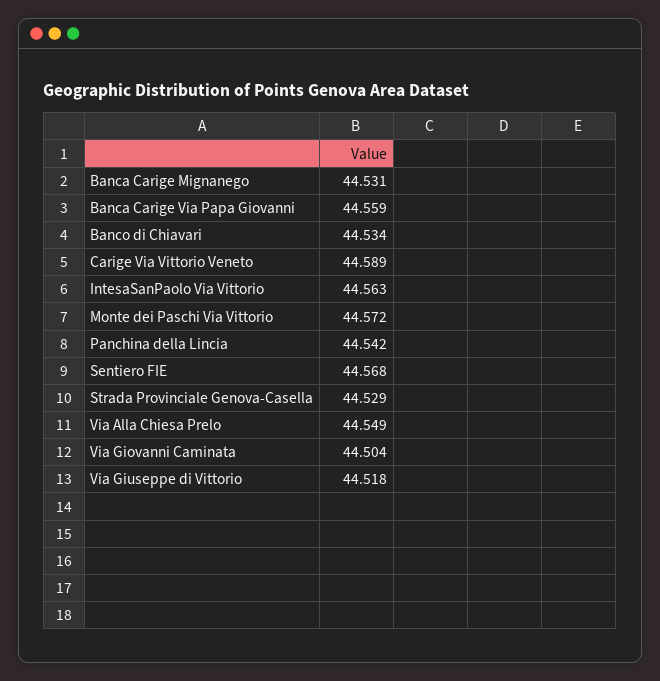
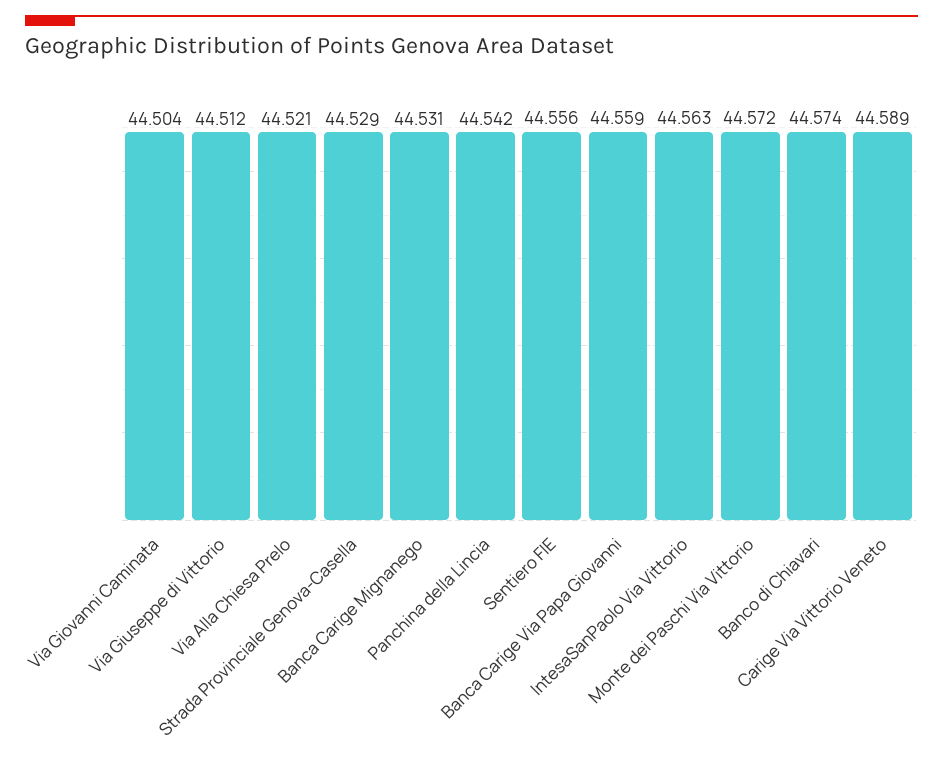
  {
    "Banca Carige Mignanego": 44.531,
    "Banca Carige Via Papa Giovanni": 44.559,
-   "Banco di Chiavari": 44.534,
+   "Banco di Chiavari": 44.574,
    "Carige Via Vittorio Veneto": 44.589,
    "IntesaSanPaolo Via Vittorio": 44.563,
    "Monte dei Paschi Via Vittorio": 44.572,
    "Panchina della Lincia": 44.542,
-   "Sentiero FIE": 44.568,
+   "Sentiero FIE": 44.556,
    "Strada Provinciale Genova-Casella": 44.529,
-   "Via Alla Chiesa Prelo": 44.549,
+   "Via Alla Chiesa Prelo": 44.521,
    "Via Giovanni Caminata": 44.504,
-   "Via Giuseppe di Vittorio": 44.518
+   "Via Giuseppe di Vittorio": 44.512
  }

